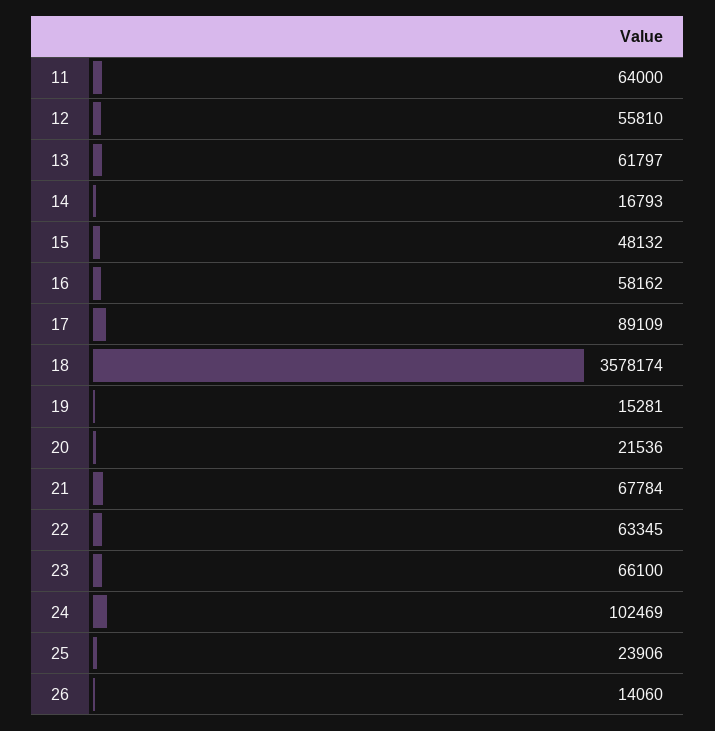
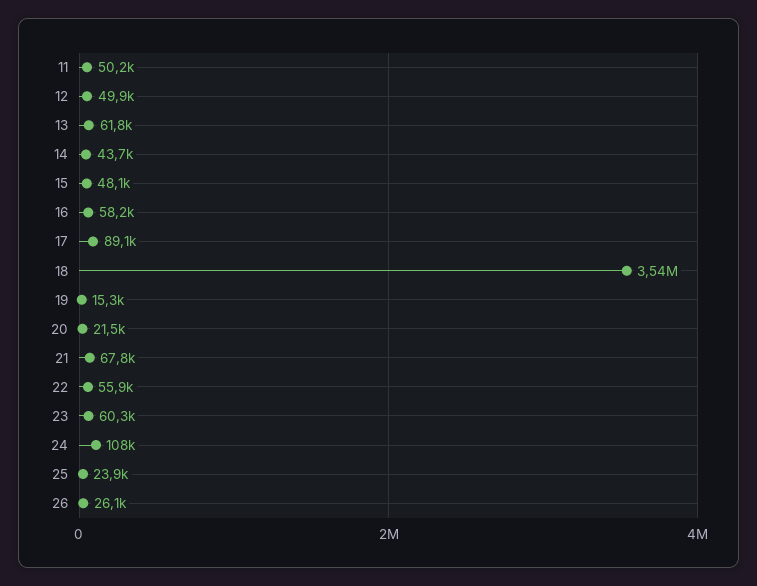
  {
-   "11": 64000,
+   "11": 50200,
-   "12": 55810,
+   "12": 49900,
    "13": 61797,
-   "14": 16793,
+   "14": 43700,
    "15": 48132,
    "16": 58162,
    "17": 89109,
-   "18": 3578174,
+   "18": 3540000,
    "19": 15281,
    "20": 21536,
    "21": 67784,
-   "22": 63345,
+   "22": 55900,
-   "23": 66100,
+   "23": 60300,
-   "24": 102469,
+   "24": 108000,
    "25": 23906,
-   "26": 14060
+   "26": 26100
  }

